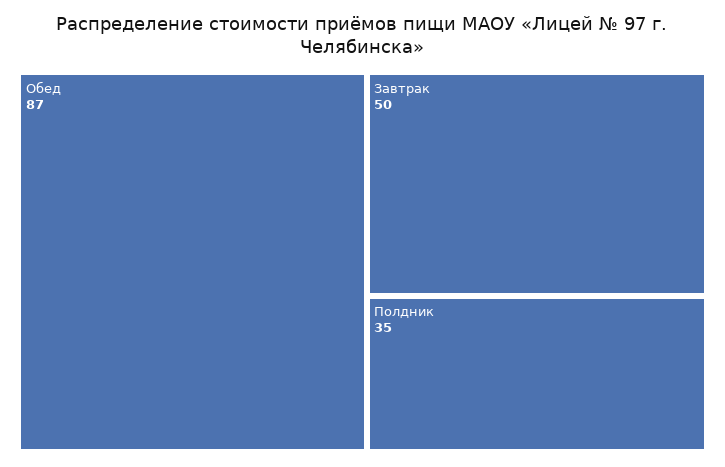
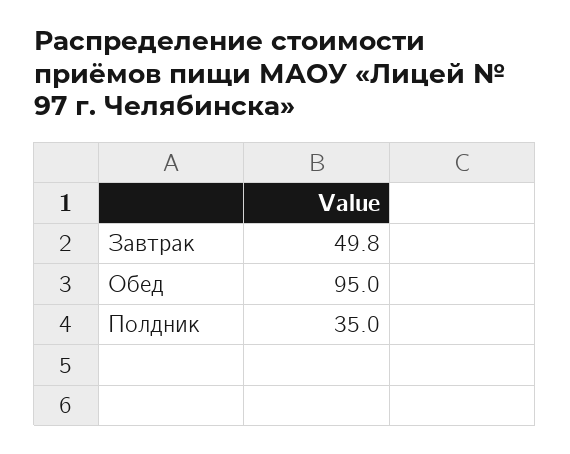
  {
-   "Обед": 87,
+   "Обед": 95,
    "Завтрак": 49.8,
    "Полдник": 35
  }

